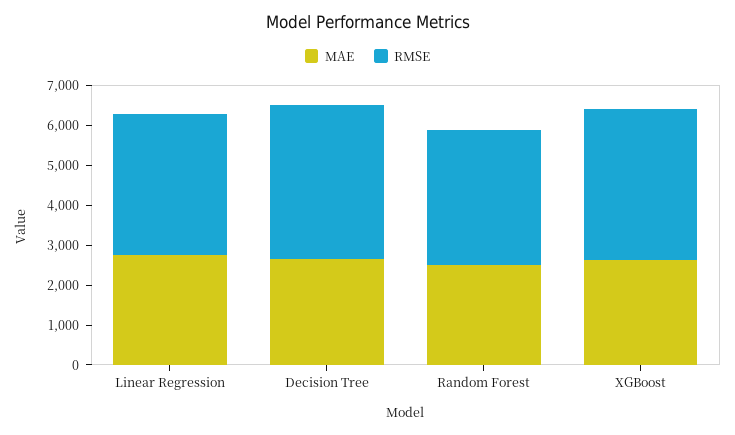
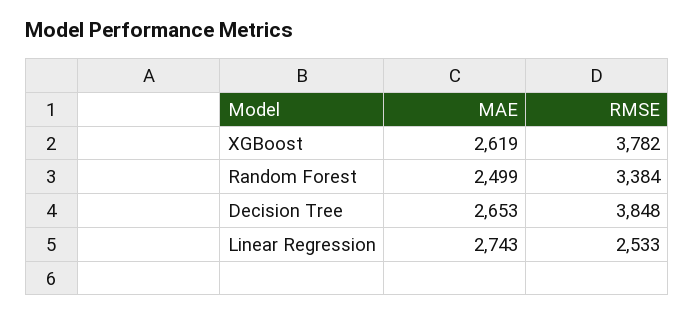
  {
    "MAE": {
      "Linear Regression": 2743,
      "Decision Tree": 2653,
      "Random Forest": 2499,
      "XGBoost": 2619
    },
    "RMSE": {
-     "Linear Regression": 3500,
+     "Linear Regression": 2533,
      "Decision Tree": 3848,
      "Random Forest": 3384,
      "XGBoost": 3782
    }
  }

